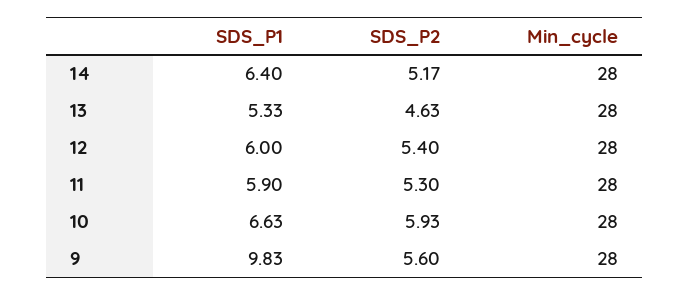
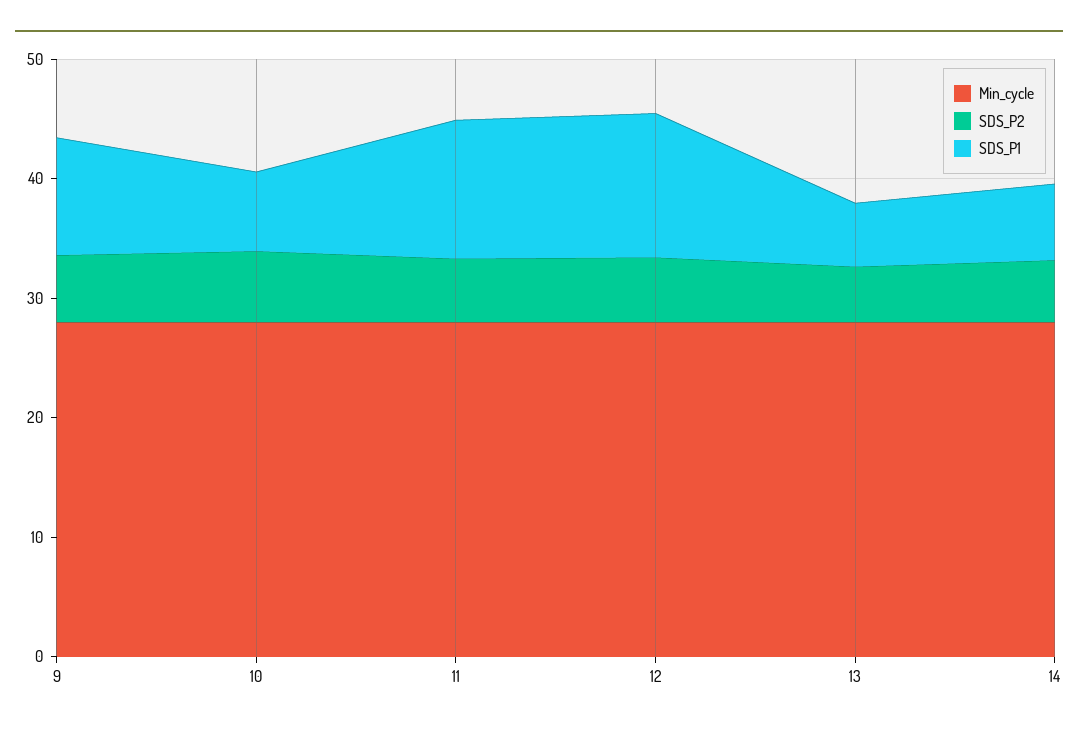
  {
    "SDS_P1": {
      "14": 6.4,
      "13": 5.33,
-     "12": 6,
+     "12": 12,
-     "11": 5.9,
+     "11": 12,
      "10": 6.63,
      "9": 9.83
    },
    "SDS_P2": {
      "14": 5.17,
      "13": 4.63,
      "12": 5.4,
      "11": 5.3,
      "10": 5.93,
      "9": 5.6
    },
    "Min_cycle": {
      "14": 28,
      "13": 28,
      "12": 28,
      "11": 28,
      "10": 28,
      "9": 28
    }
  }

